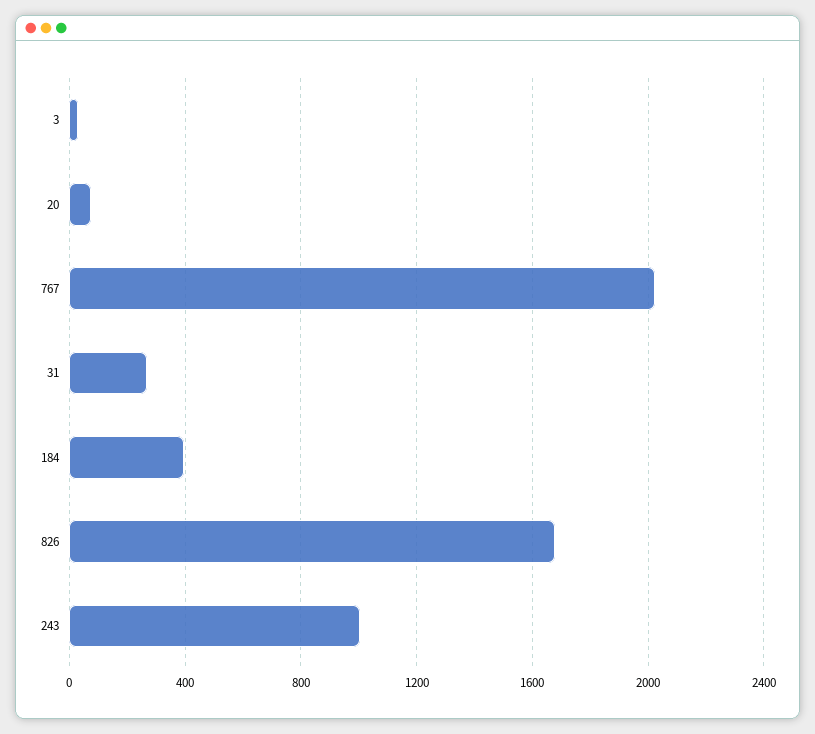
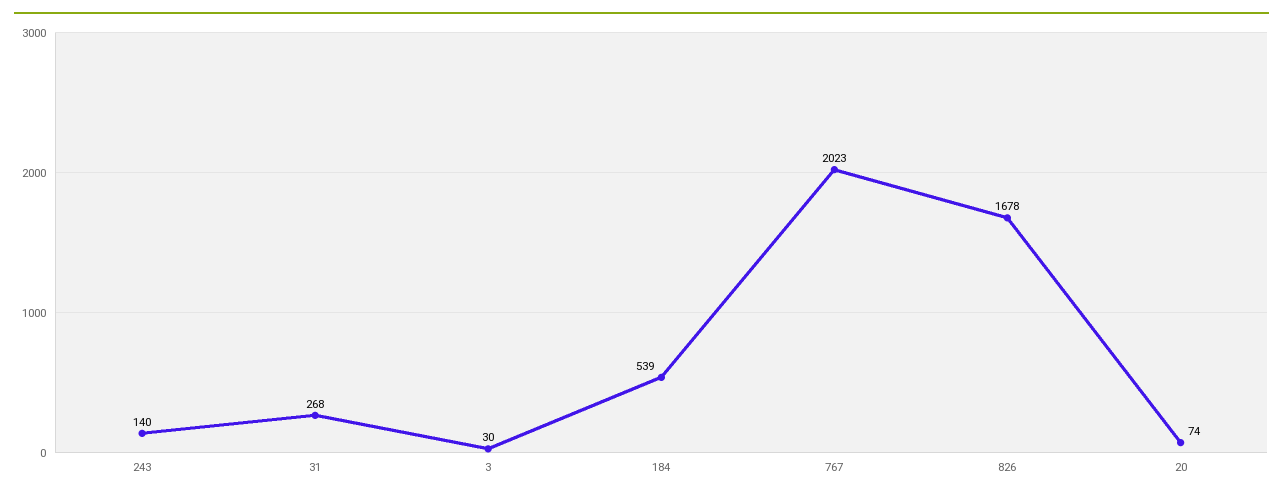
  {
    "3": 30,
    "20": 74,
    "767": 2023,
    "31": 268,
-   "184": 400,
+   "184": 539,
    "826": 1678,
-   "243": 1000
+   "243": 140
  }

